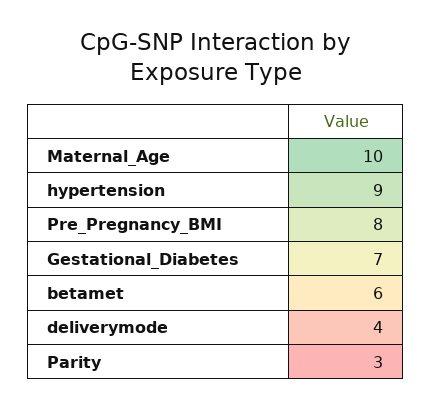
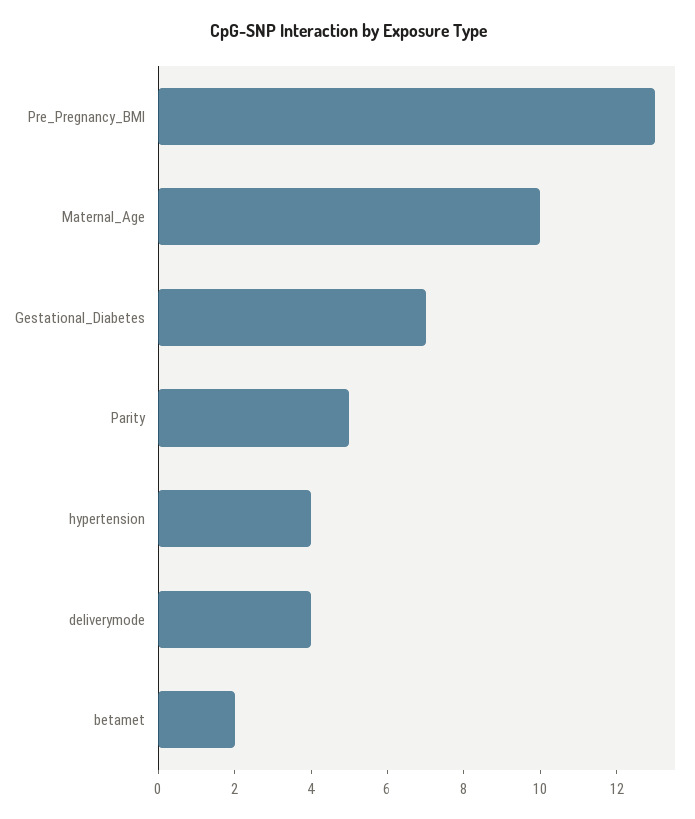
  {
    "Maternal_Age": 10,
-   "hypertension": 9,
+   "hypertension": 4,
-   "Pre_Pregnancy_BMI": 8,
+   "Pre_Pregnancy_BMI": 13,
    "Gestational_Diabetes": 7,
-   "betamet": 6,
+   "betamet": 2,
    "deliverymode": 4,
-   "Parity": 3
+   "Parity": 5
  }

